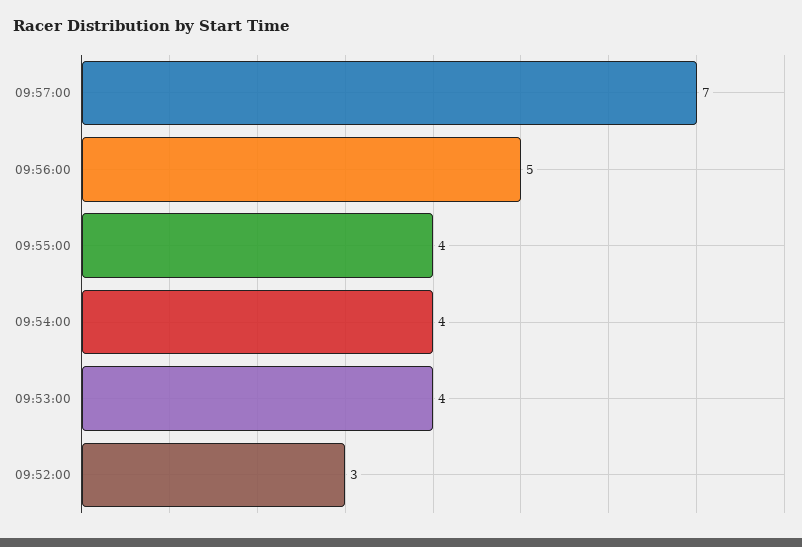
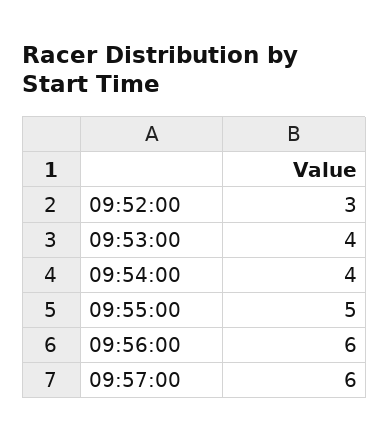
  {
-   "09:57:00": 7,
+   "09:57:00": 6,
-   "09:56:00": 5,
+   "09:56:00": 6,
-   "09:55:00": 4,
+   "09:55:00": 5,
    "09:54:00": 4,
    "09:53:00": 4,
    "09:52:00": 3
  }

